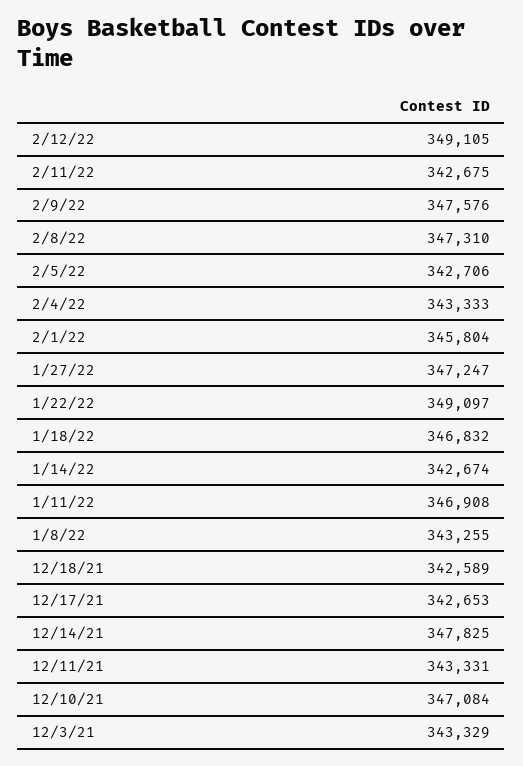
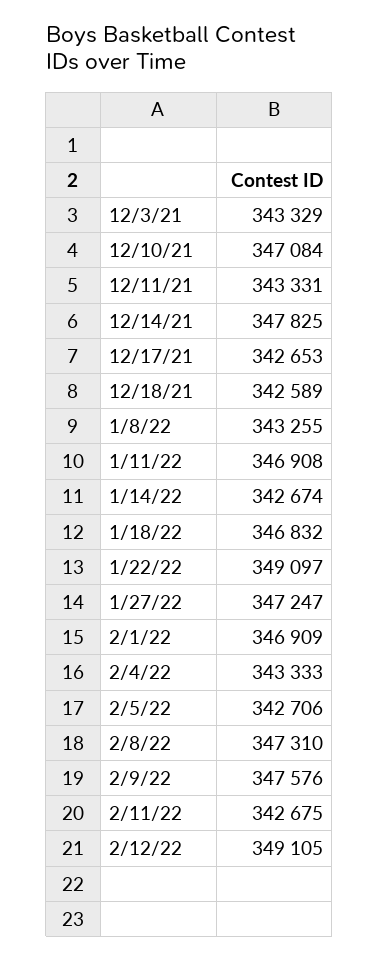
  {
    "2/12/22": 349105,
    "2/11/22": 342675,
    "2/9/22": 347576,
    "2/8/22": 347310,
    "2/5/22": 342706,
    "2/4/22": 343333,
-   "2/1/22": 345804,
+   "2/1/22": 346909,
    "1/27/22": 347247,
    "1/22/22": 349097,
    "1/18/22": 346832,
    "1/14/22": 342674,
    "1/11/22": 346908,
    "1/8/22": 343255,
    "12/18/21": 342589,
    "12/17/21": 342653,
    "12/14/21": 347825,
    "12/11/21": 343331,
    "12/10/21": 347084,
    "12/3/21": 343329
  }

